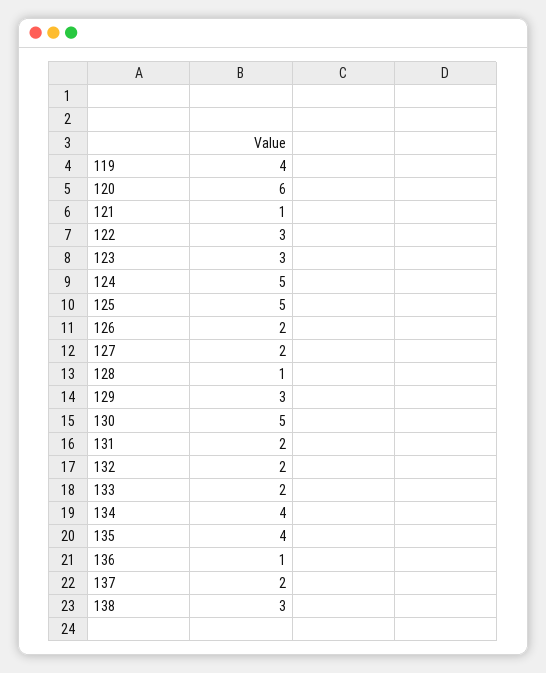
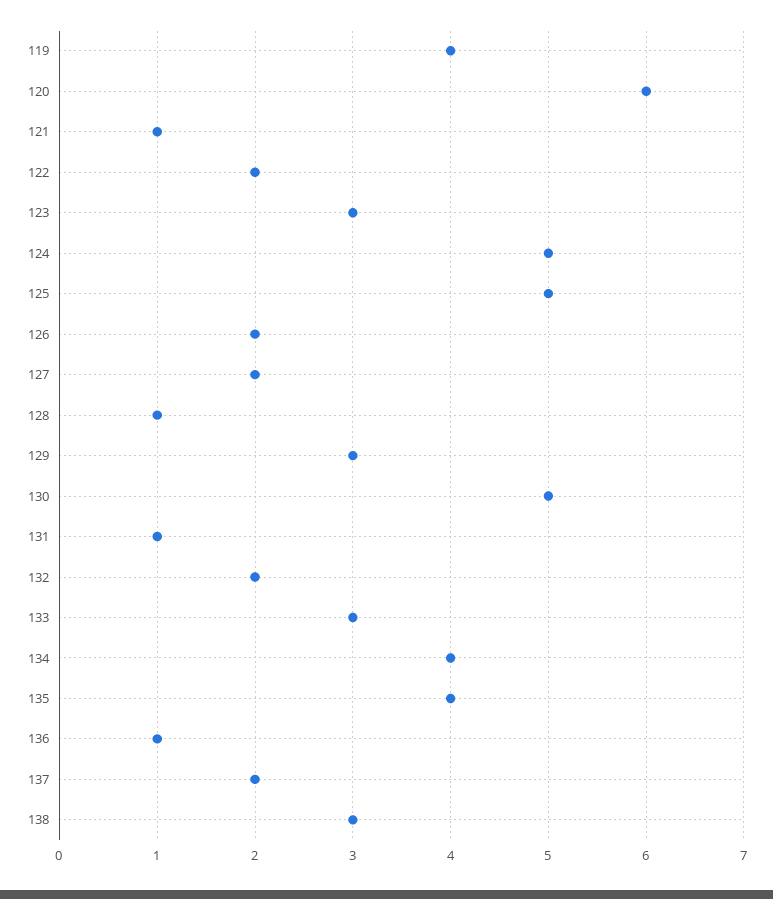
  {
    "119": 4,
    "120": 6,
    "121": 1,
-   "122": 3,
+   "122": 2,
    "123": 3,
    "124": 5,
    "125": 5,
    "126": 2,
    "127": 2,
    "128": 1,
    "129": 3,
    "130": 5,
-   "131": 2,
+   "131": 1,
    "132": 2,
-   "133": 2,
+   "133": 3,
    "134": 4,
    "135": 4,
    "136": 1,
    "137": 2,
    "138": 3
  }

